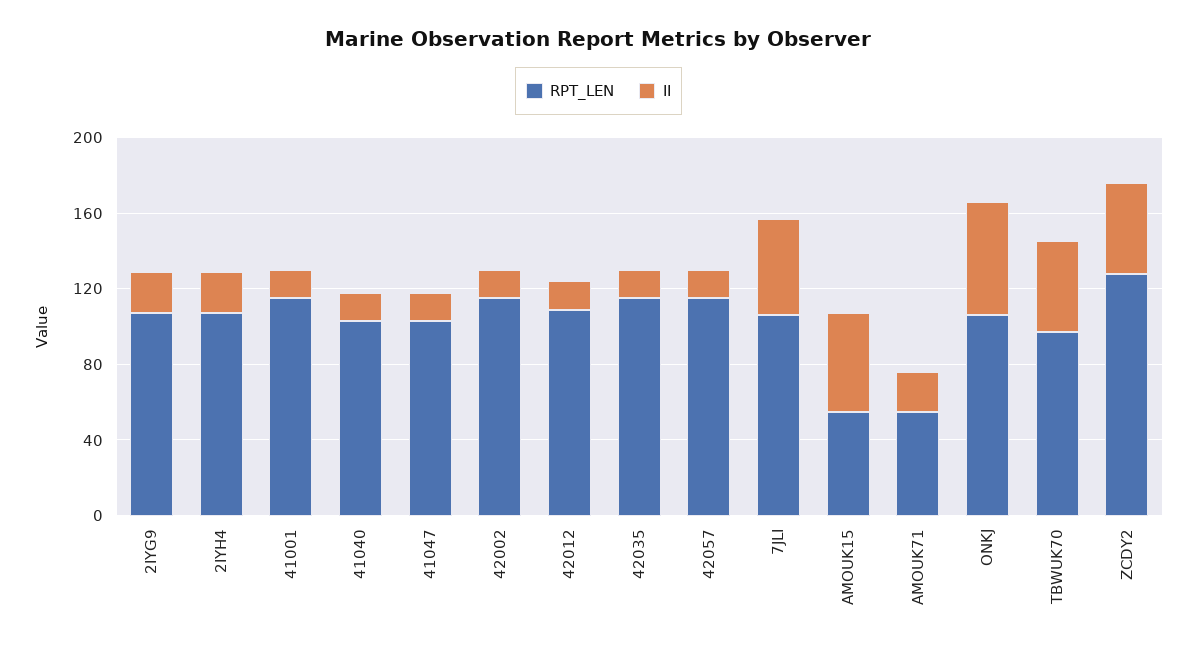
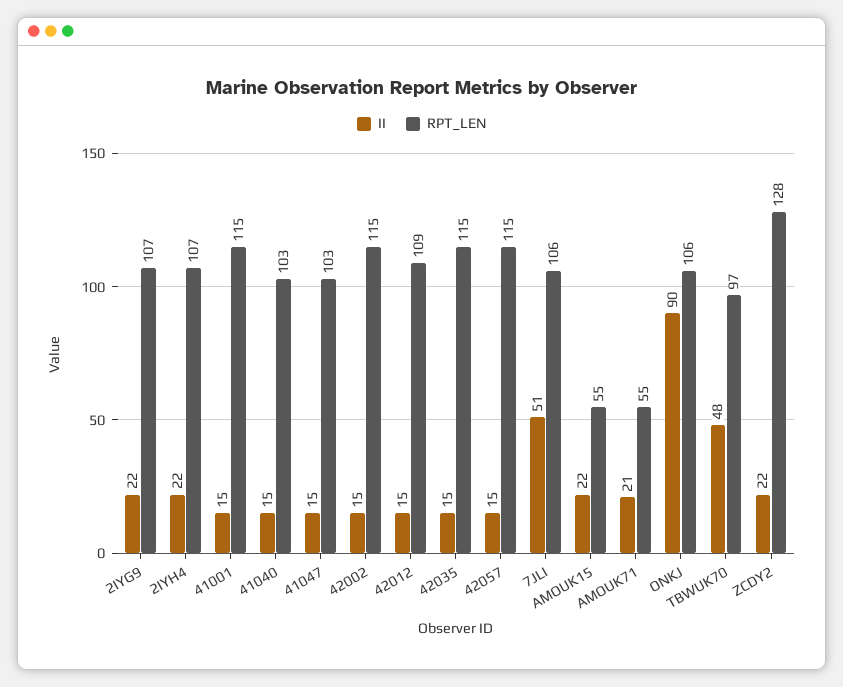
  {
    "RPT_LEN": {
      "2IYG9": 107,
      "2IYH4": 107,
      "41001": 115,
      "41040": 103,
      "41047": 103,
      "42002": 115,
      "42012": 109,
      "42035": 115,
      "42057": 115,
      "7JLI": 106,
      "AMOUK15": 55,
      "AMOUK71": 55,
      "ONKJ": 106,
      "TBWUK70": 97,
      "ZCDY2": 128
    },
    "II": {
      "2IYG9": 22,
      "2IYH4": 22,
      "41001": 15,
      "41040": 15,
      "41047": 15,
      "42002": 15,
      "42012": 15,
      "42035": 15,
      "42057": 15,
      "7JLI": 51,
-     "AMOUK15": 50,
+     "AMOUK15": 22,
      "AMOUK71": 21,
-     "ONKJ": 60,
+     "ONKJ": 90,
      "TBWUK70": 48,
-     "ZCDY2": 50
+     "ZCDY2": 22
    }
  }

